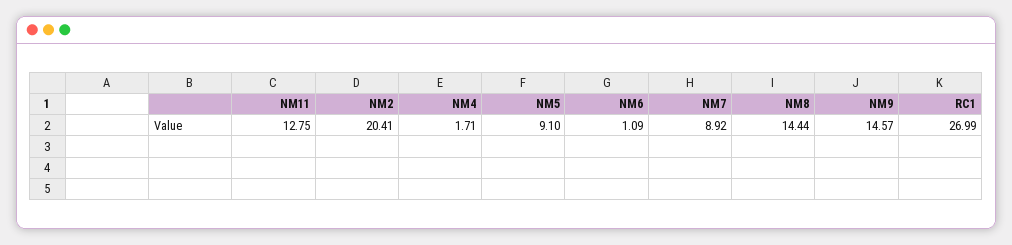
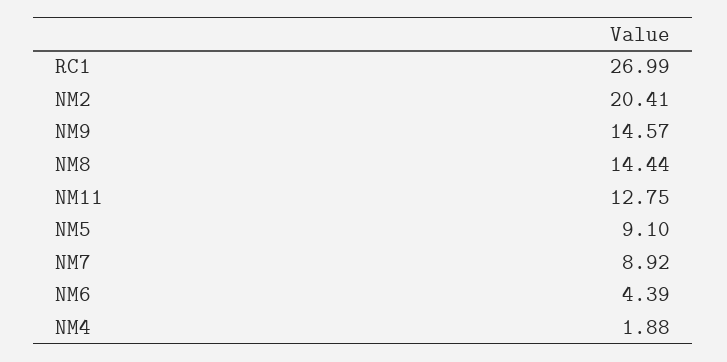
  {
    "NM11": 12.75,
    "NM2": 20.41,
-   "NM4": 1.71,
+   "NM4": 1.88,
    "NM5": 9.1,
-   "NM6": 1.09,
+   "NM6": 4.39,
    "NM7": 8.92,
    "NM8": 14.44,
    "NM9": 14.57,
    "RC1": 26.99
  }

